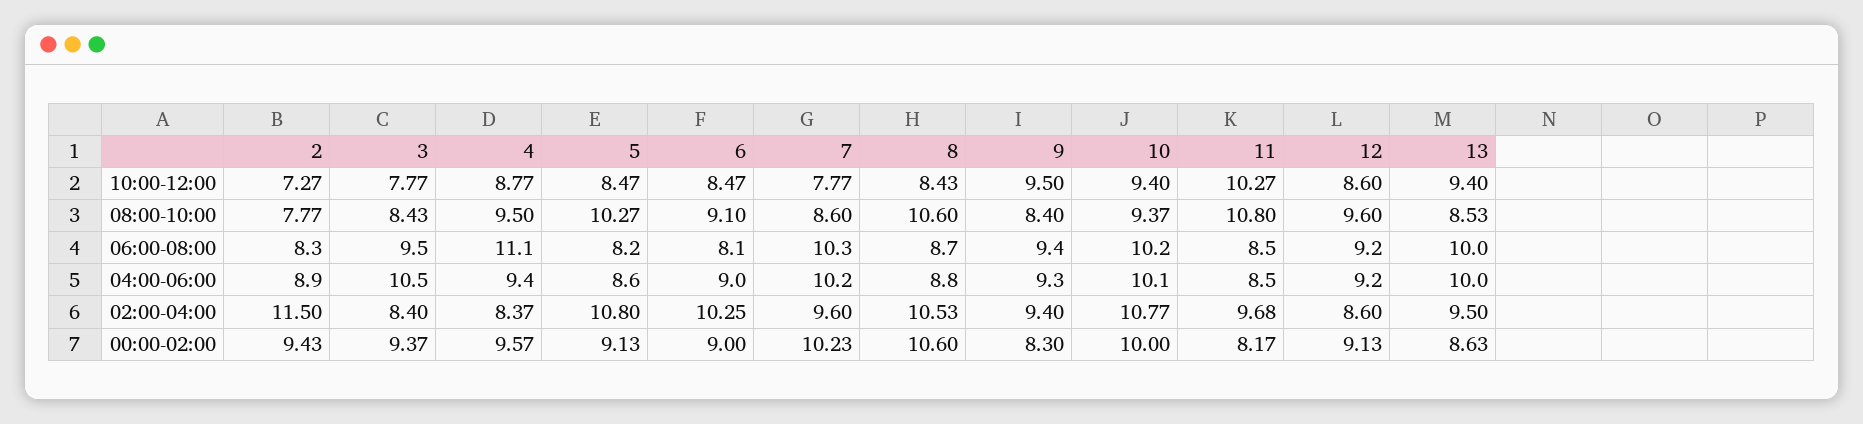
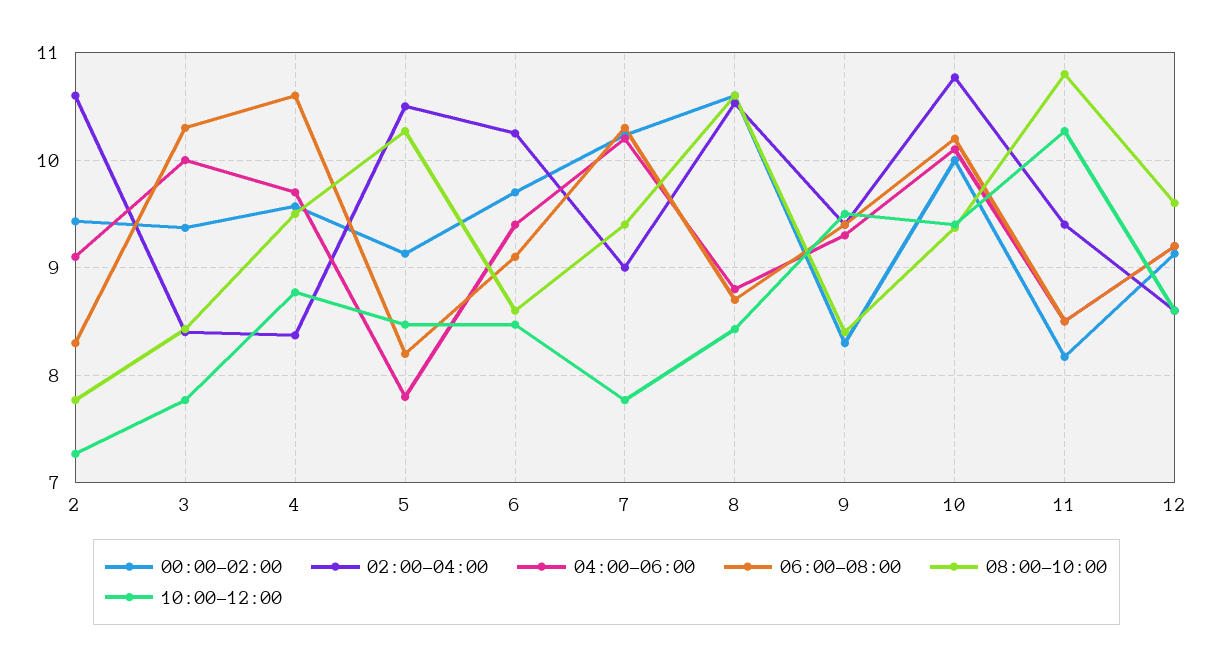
  {
    "10:00-12:00": {
      "2": 7.27,
      "3": 7.77,
      "4": 8.77,
      "5": 8.47,
      "6": 8.47,
      "7": 7.77,
      "8": 8.43,
      "9": 9.5,
      "10": 9.4,
      "11": 10.27,
-     "12": 8.6,
+     "12": 8.6
-     "13": 9.4
    },
    "08:00-10:00": {
      "2": 7.77,
      "3": 8.43,
      "4": 9.5,
      "5": 10.27,
-     "6": 9.1,
+     "6": 8.6,
-     "7": 8.6,
+     "7": 9.4,
      "8": 10.6,
      "9": 8.4,
      "10": 9.37,
      "11": 10.8,
-     "12": 9.6,
+     "12": 9.6
-     "13": 8.53
    },
    "06:00-08:00": {
      "2": 8.3,
-     "3": 9.5,
+     "3": 10.3,
-     "4": 11.1,
+     "4": 10.6,
      "5": 8.2,
-     "6": 8.1,
+     "6": 9.1,
      "7": 10.3,
      "8": 8.7,
      "9": 9.4,
      "10": 10.2,
      "11": 8.5,
-     "12": 9.2,
+     "12": 9.2
-     "13": 10
    },
    "04:00-06:00": {
-     "2": 8.9,
+     "2": 9.1,
-     "3": 10.5,
+     "3": 10,
-     "4": 9.4,
+     "4": 9.7,
-     "5": 8.6,
+     "5": 7.8,
-     "6": 9,
+     "6": 9.4,
      "7": 10.2,
      "8": 8.8,
      "9": 9.3,
      "10": 10.1,
      "11": 8.5,
-     "12": 9.2,
+     "12": 9.2
-     "13": 10
    },
    "02:00-04:00": {
-     "2": 11.5,
+     "2": 10.6,
      "3": 8.4,
      "4": 8.37,
-     "5": 10.8,
+     "5": 10.5,
      "6": 10.25,
-     "7": 9.6,
+     "7": 9,
      "8": 10.53,
      "9": 9.4,
      "10": 10.77,
-     "11": 9.68,
+     "11": 9.4,
-     "12": 8.6,
+     "12": 8.6
-     "13": 9.5
    },
    "00:00-02:00": {
      "2": 9.43,
      "3": 9.37,
      "4": 9.57,
      "5": 9.13,
-     "6": 9,
+     "6": 9.7,
      "7": 10.23,
      "8": 10.6,
      "9": 8.3,
      "10": 10,
      "11": 8.17,
-     "12": 9.13,
+     "12": 9.13
-     "13": 8.63
    }
  }

